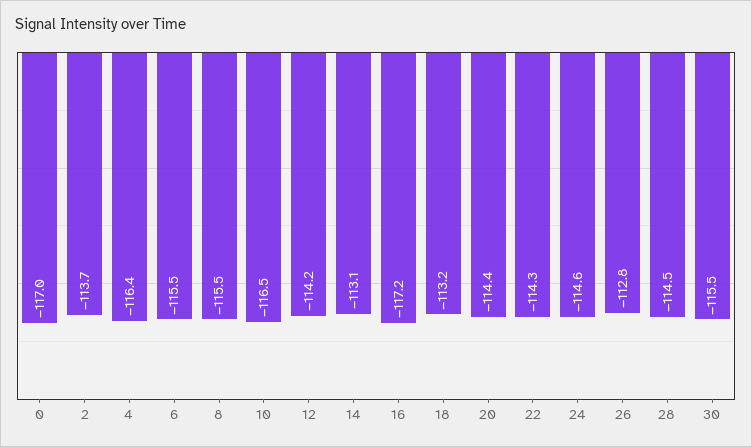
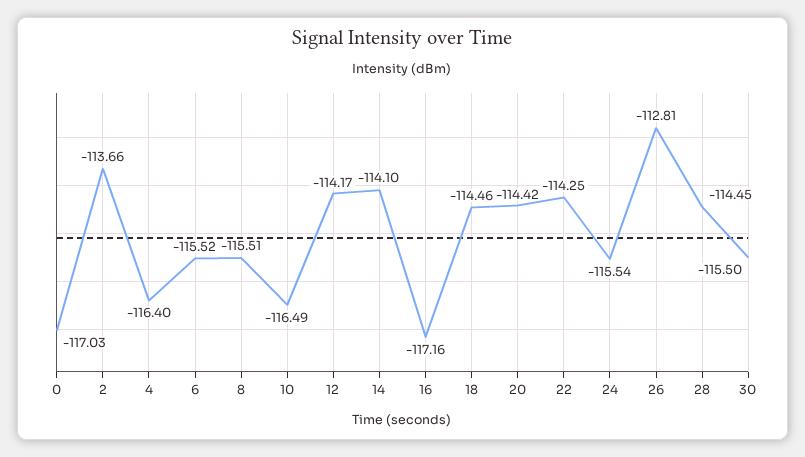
  {
    "0": -117.03,
    "2": -113.66,
    "4": -116.4,
    "6": -115.52,
    "8": -115.51,
    "10": -116.49,
    "12": -114.17,
-   "14": -113.1,
+   "14": -114.1,
    "16": -117.16,
-   "18": -113.2,
+   "18": -114.46,
    "20": -114.42,
    "22": -114.25,
-   "24": -114.6,
+   "24": -115.54,
    "26": -112.81,
    "28": -114.45,
    "30": -115.5
  }

